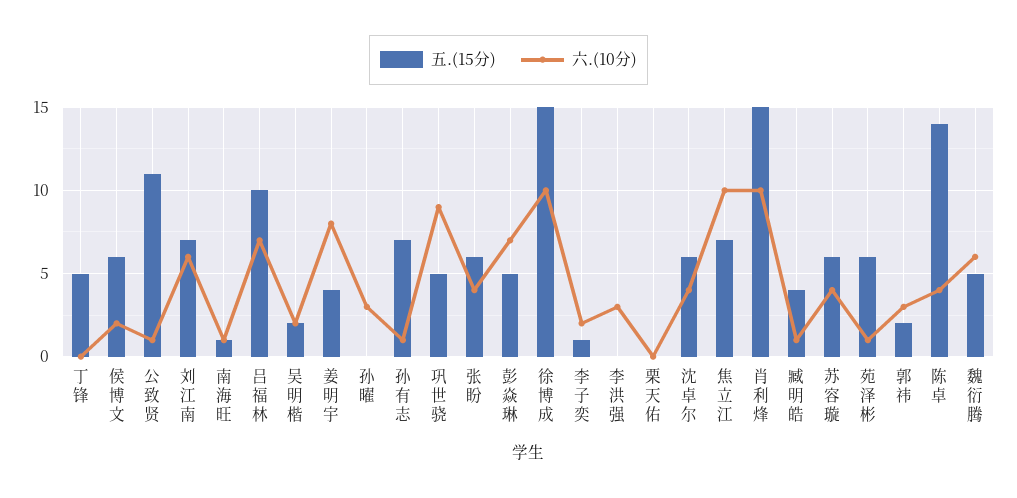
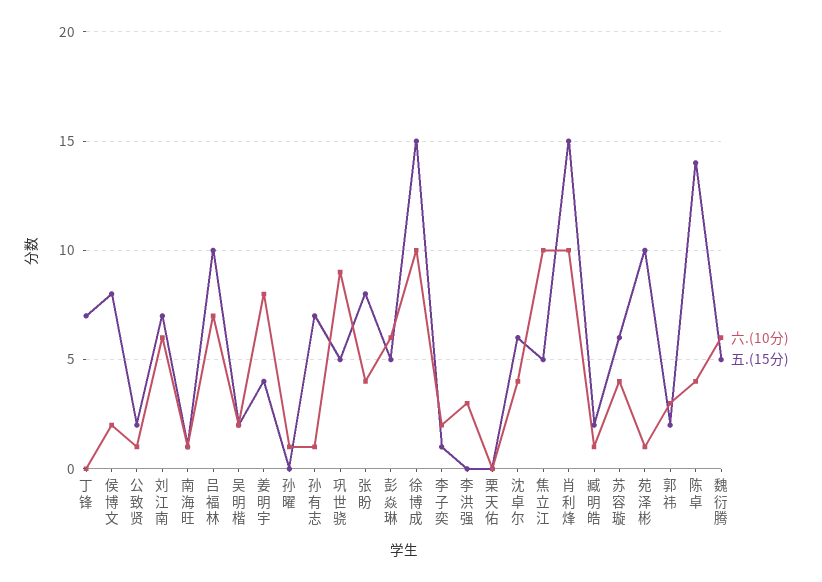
  {
    "五.(15分)": {
-     "丁锋": 5,
+     "丁锋": 7,
-     "侯博文": 6,
+     "侯博文": 8,
-     "公致贤": 11,
+     "公致贤": 2,
      "刘江南": 7,
      "南海旺": 1,
      "吕福林": 10,
      "吴明楷": 2,
      "姜明宇": 4,
      "孙曜": 0,
      "孙有志": 7,
      "巩世骁": 5,
-     "张盼": 6,
+     "张盼": 8,
      "彭焱琳": 5,
      "徐博成": 15,
      "李子奕": 1,
      "李洪强": 0,
      "栗天佑": 0,
      "沈卓尔": 6,
-     "焦立江": 7,
+     "焦立江": 5,
      "肖利烽": 15,
-     "臧明皓": 4,
+     "臧明皓": 2,
      "苏容璇": 6,
-     "苑泽彬": 6,
+     "苑泽彬": 10,
      "郭祎": 2,
      "陈卓": 14,
      "魏衍腾": 5
    },
    "六.(10分)": {
      "丁锋": 0,
      "侯博文": 2,
      "公致贤": 1,
      "刘江南": 6,
      "南海旺": 1,
      "吕福林": 7,
      "吴明楷": 2,
      "姜明宇": 8,
-     "孙曜": 3,
+     "孙曜": 1,
      "孙有志": 1,
      "巩世骁": 9,
      "张盼": 4,
-     "彭焱琳": 7,
+     "彭焱琳": 6,
      "徐博成": 10,
      "李子奕": 2,
      "李洪强": 3,
      "栗天佑": 0,
      "沈卓尔": 4,
      "焦立江": 10,
      "肖利烽": 10,
      "臧明皓": 1,
      "苏容璇": 4,
      "苑泽彬": 1,
      "郭祎": 3,
      "陈卓": 4,
      "魏衍腾": 6
    }
  }

